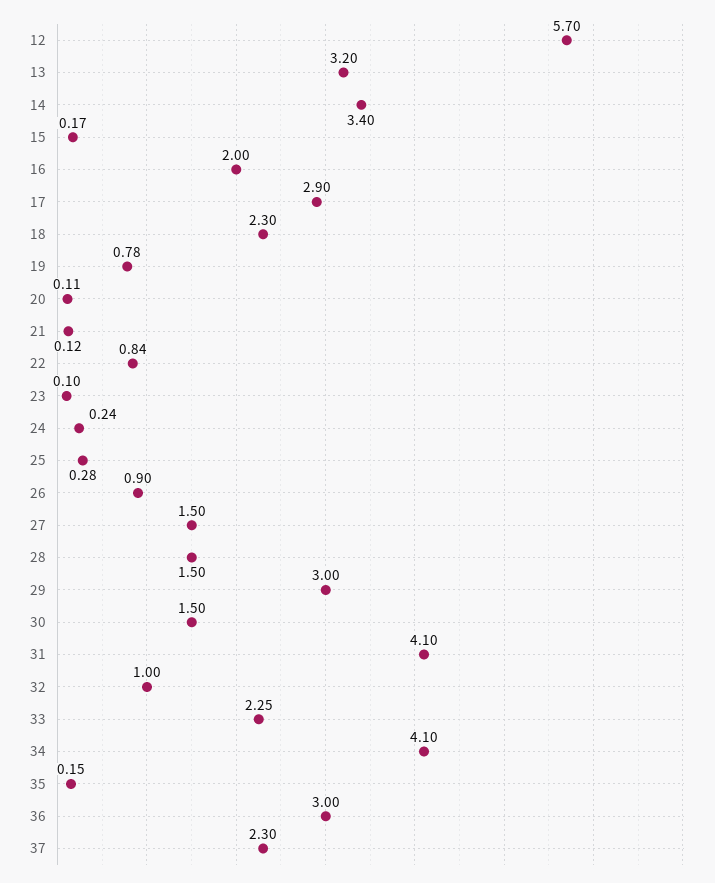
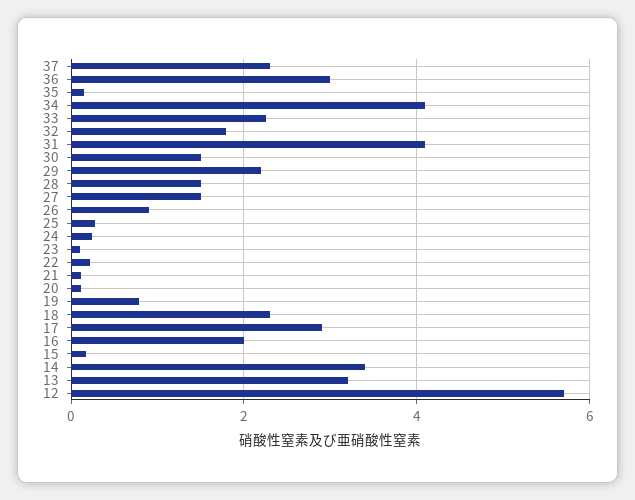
  {
    "12": 5.7,
    "13": 3.2,
    "14": 3.4,
    "15": 0.17,
    "16": 2,
    "17": 2.9,
    "18": 2.3,
    "19": 0.78,
    "20": 0.11,
    "21": 0.12,
-   "22": 0.84,
+   "22": 0.2,
    "23": 0.1,
    "24": 0.24,
    "25": 0.28,
    "26": 0.9,
    "27": 1.5,
    "28": 1.5,
-   "29": 3,
+   "29": 2.2,
    "30": 1.5,
    "31": 4.1,
-   "32": 1,
+   "32": 1.8,
    "33": 2.25,
    "34": 4.1,
    "35": 0.15,
    "36": 3,
    "37": 2.3
  }

